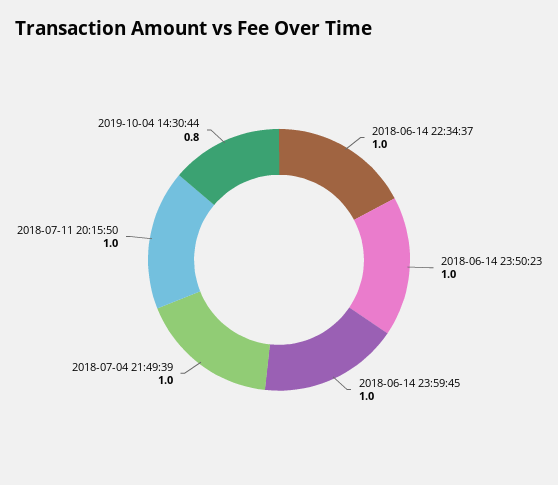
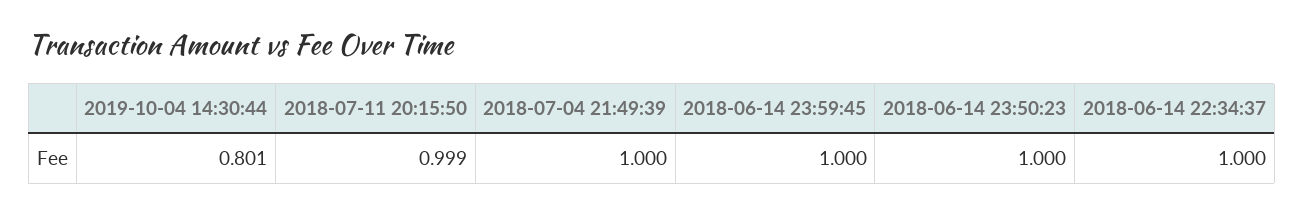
  {
    "2018-06-14 22:34:37": 1,
    "2018-06-14 23:50:23": 1,
    "2018-06-14 23:59:45": 1,
    "2018-07-04 21:49:39": 1,
-   "2018-07-11 20:15:50": 1,
+   "2018-07-11 20:15:50": 0.999,
-   "2019-10-04 14:30:44": 0.8
+   "2019-10-04 14:30:44": 0.801
  }

